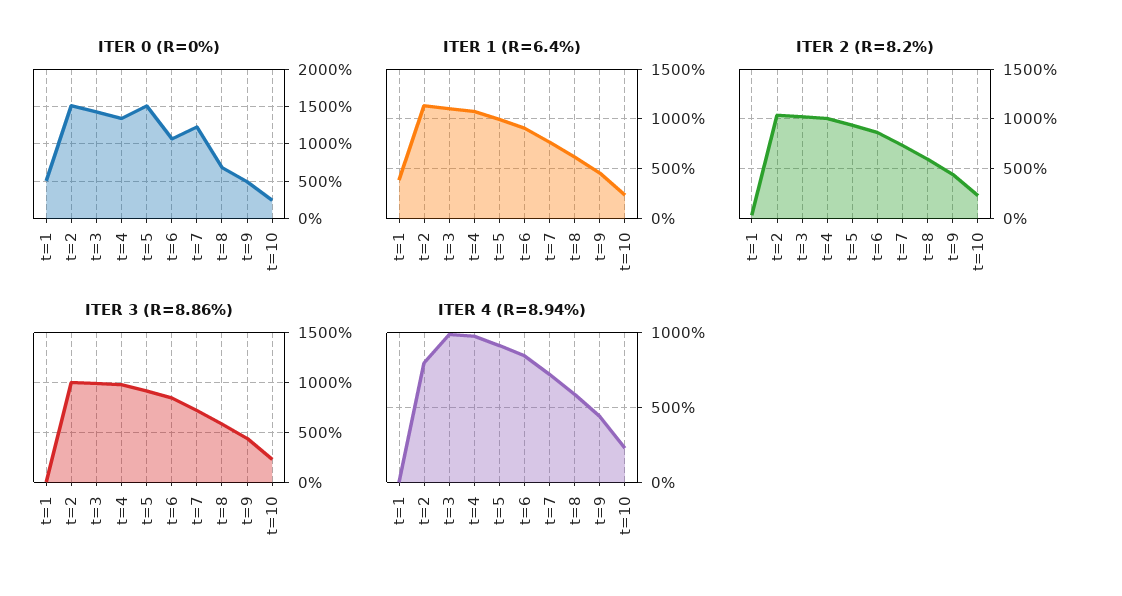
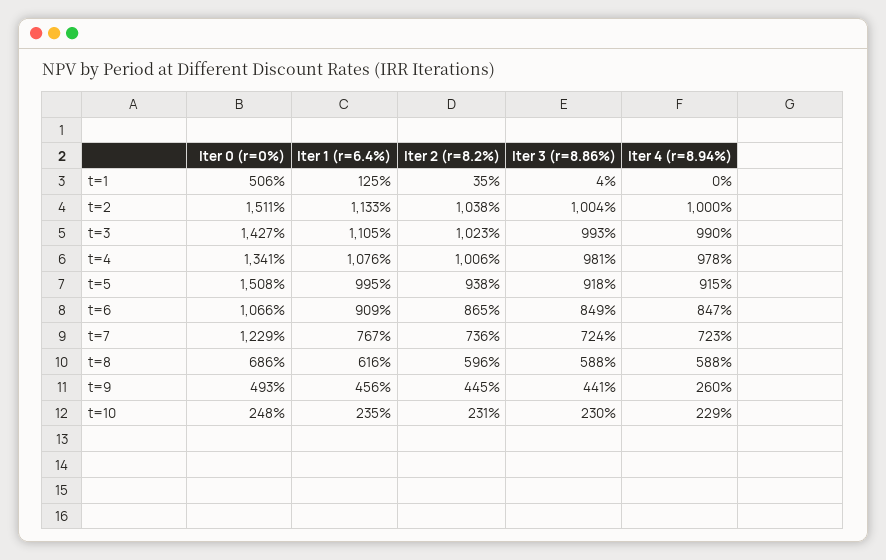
  {
    "ITER 0 (R=0%)": {
      "t=1": 506,
      "t=2": 1511,
      "t=3": 1427,
      "t=4": 1341,
      "t=5": 1508,
      "t=6": 1066,
      "t=7": 1229,
      "t=8": 686,
      "t=9": 493,
      "t=10": 248
    },
    "ITER 1 (R=6.4%)": {
-     "t=1": 400,
+     "t=1": 125,
      "t=2": 1133,
      "t=3": 1105,
      "t=4": 1076,
      "t=5": 995,
      "t=6": 909,
      "t=7": 767,
      "t=8": 616,
      "t=9": 456,
      "t=10": 235
    },
    "ITER 2 (R=8.2%)": {
      "t=1": 35,
      "t=2": 1038,
      "t=3": 1023,
      "t=4": 1006,
      "t=5": 938,
      "t=6": 865,
      "t=7": 736,
      "t=8": 596,
      "t=9": 445,
      "t=10": 231
    },
    "ITER 3 (R=8.86%)": {
      "t=1": 4,
      "t=2": 1004,
      "t=3": 993,
      "t=4": 981,
      "t=5": 918,
      "t=6": 849,
      "t=7": 724,
      "t=8": 588,
      "t=9": 441,
      "t=10": 230
    },
    "ITER 4 (R=8.94%)": {
      "t=1": 0,
-     "t=2": 800,
+     "t=2": 1000,
      "t=3": 990,
      "t=4": 978,
      "t=5": 915,
      "t=6": 847,
      "t=7": 723,
      "t=8": 588,
-     "t=9": 450,
+     "t=9": 260,
      "t=10": 229
    }
  }

